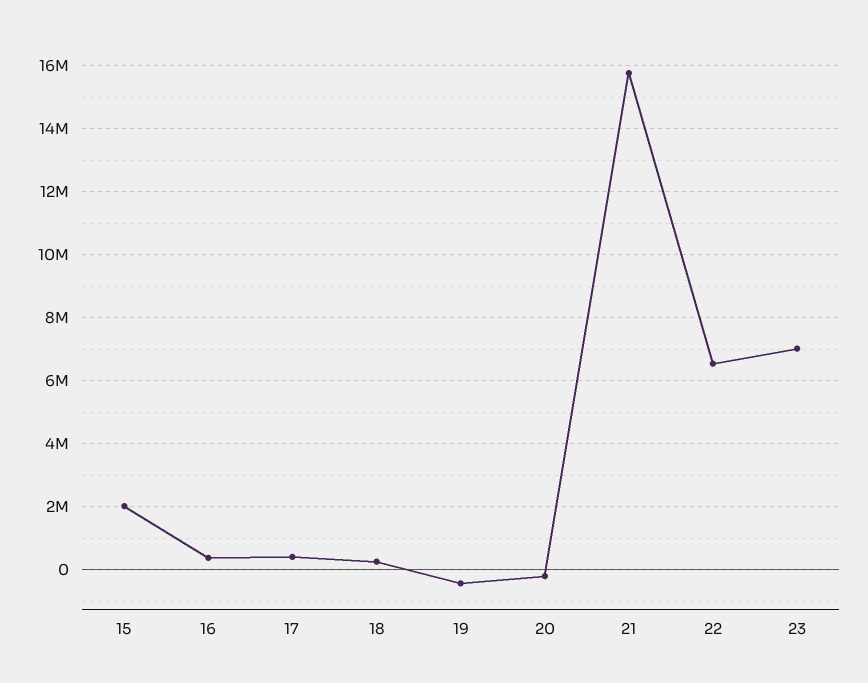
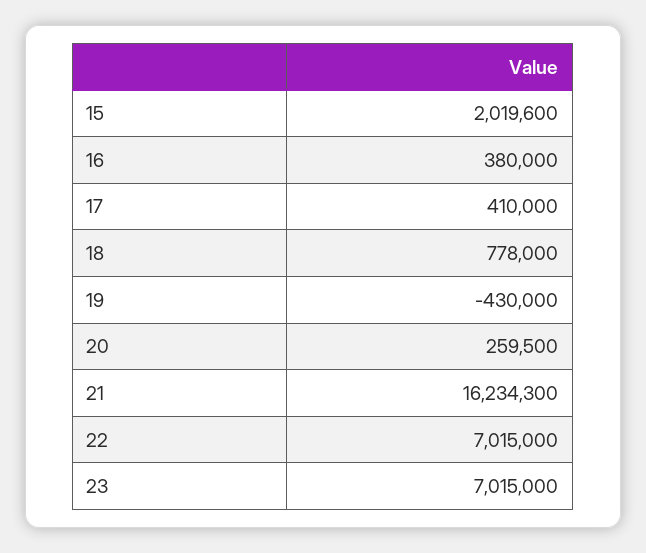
  {
    "15": 2019600,
    "16": 380000,
    "17": 410000,
-   "18": 200000,
+   "18": 778000,
    "19": -430000,
-   "20": -200000,
+   "20": 259500,
-   "21": 15800000,
+   "21": 16234300,
-   "22": 6600000,
+   "22": 7015000,
    "23": 7015000
  }

